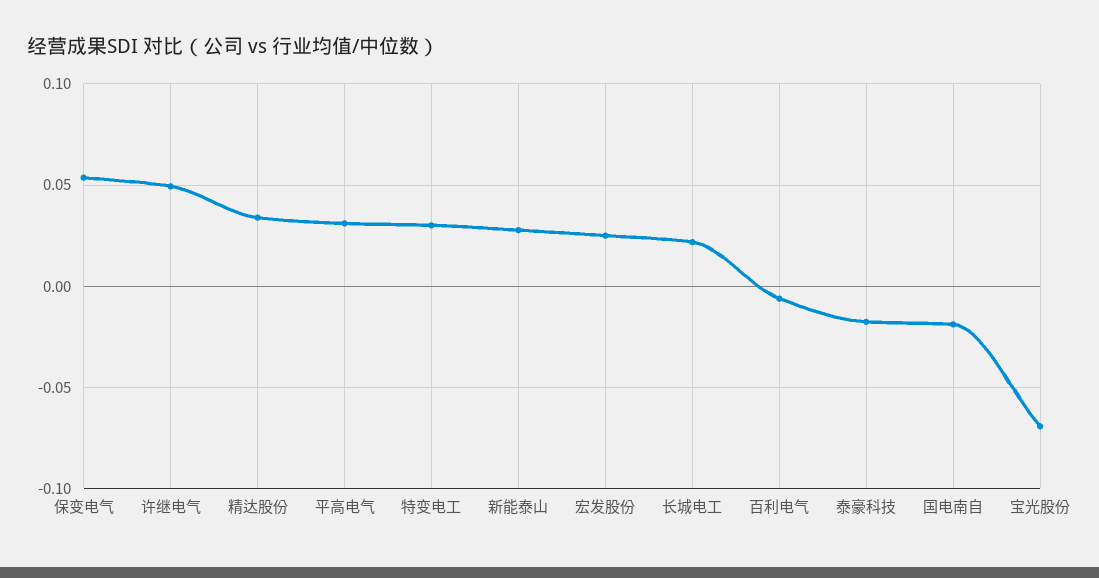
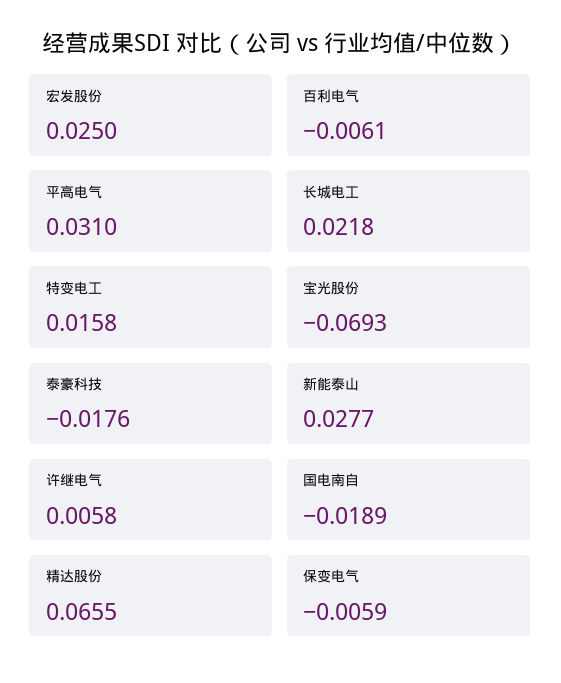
  {
-   "保变电气": 0.055,
+   "保变电气": -0.0059,
-   "许继电气": 0.05,
+   "许继电气": 0.0058,
-   "精达股份": 0.035,
+   "精达股份": 0.0655,
    "平高电气": 0.031,
-   "特变电工": 0.03,
+   "特变电工": 0.0158,
    "新能泰山": 0.0277,
    "宏发股份": 0.025,
    "长城电工": 0.0218,
    "百利电气": -0.0061,
    "泰豪科技": -0.0176,
    "国电南自": -0.0189,
    "宝光股份": -0.0693
  }

